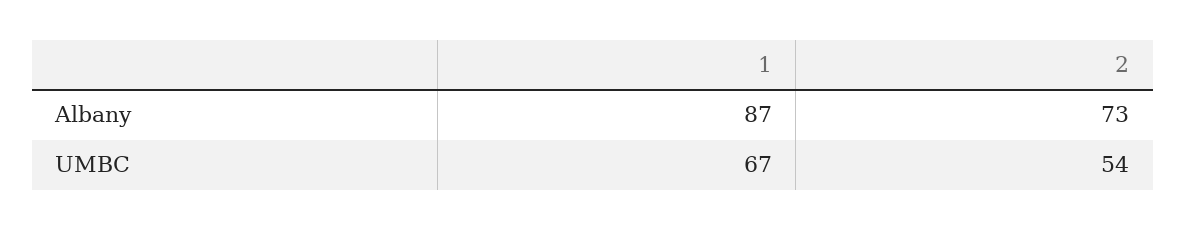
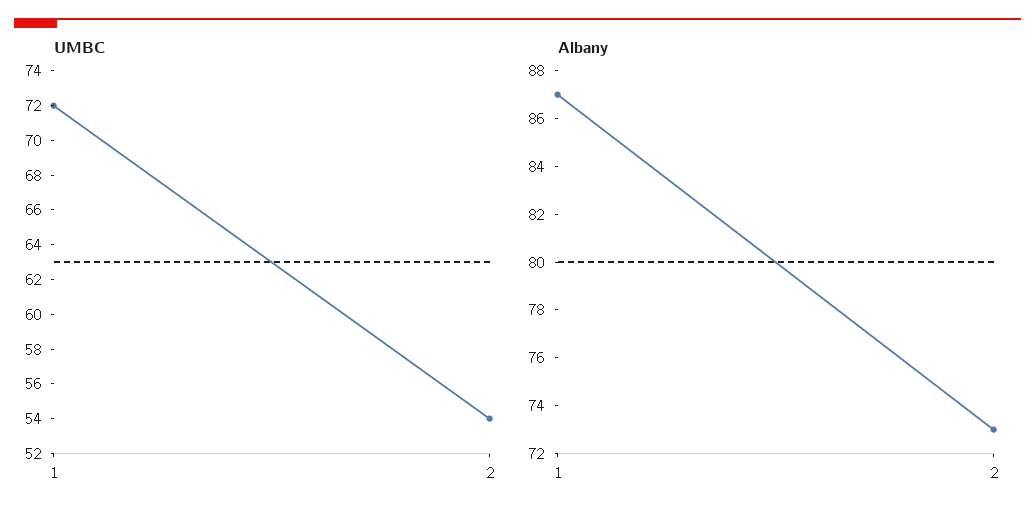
  {
    "Albany": {
      "1": 87,
      "2": 73
    },
    "UMBC": {
-     "1": 67,
+     "1": 72,
      "2": 54
    }
  }

